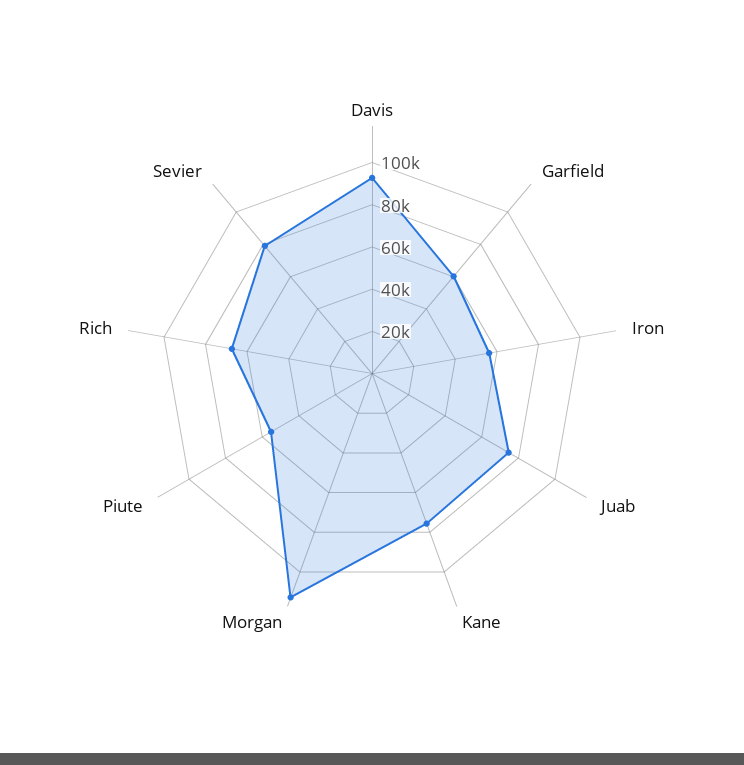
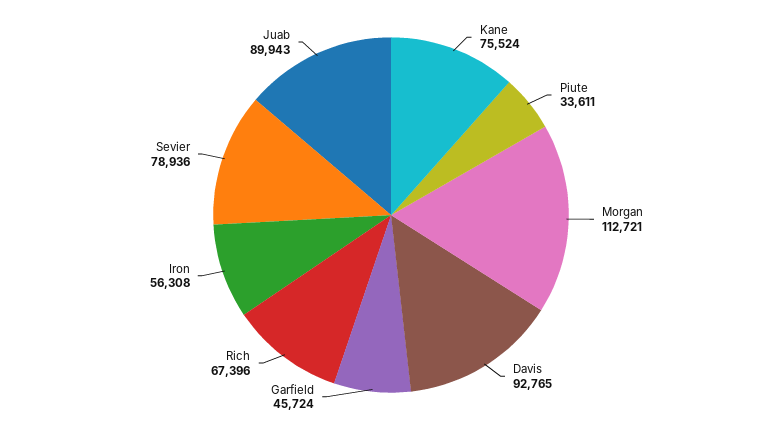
  {
    "Davis": 92765,
-   "Garfield": 60000,
+   "Garfield": 45724,
    "Iron": 56308,
-   "Juab": 75000,
+   "Juab": 89943,
    "Kane": 75524,
    "Morgan": 112721,
-   "Piute": 55000,
+   "Piute": 33611,
    "Rich": 67396,
    "Sevier": 78936
  }

